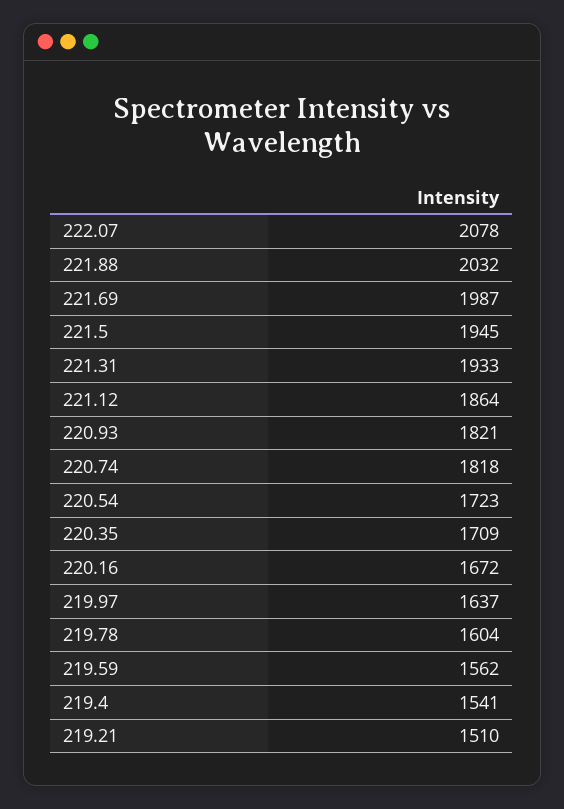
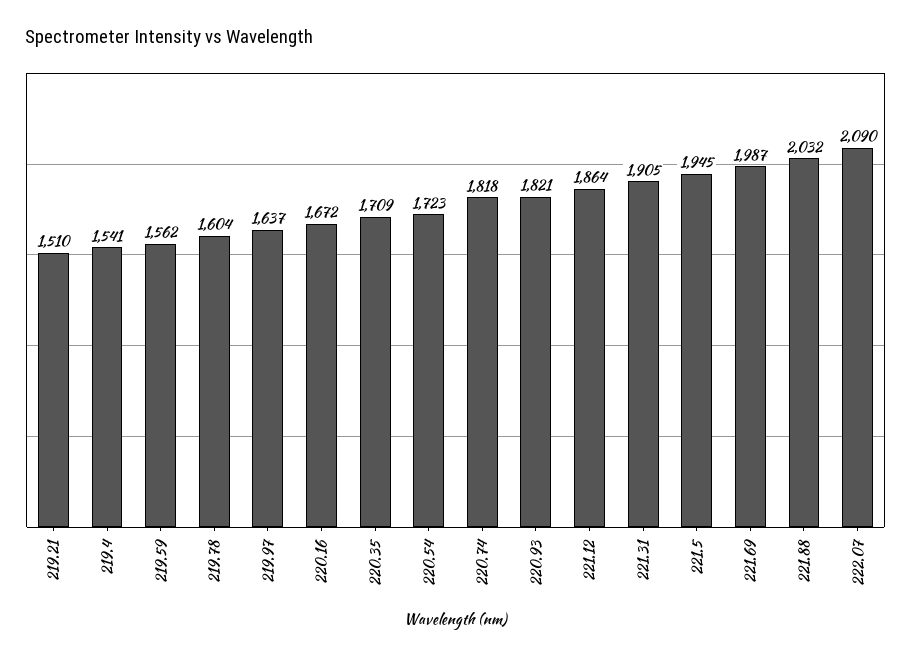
  {
-   "222.07": 2078,
+   "222.07": 2090,
    "221.88": 2032,
    "221.69": 1987,
    "221.5": 1945,
-   "221.31": 1933,
+   "221.31": 1905,
    "221.12": 1864,
    "220.93": 1821,
    "220.74": 1818,
    "220.54": 1723,
    "220.35": 1709,
    "220.16": 1672,
    "219.97": 1637,
    "219.78": 1604,
    "219.59": 1562,
    "219.4": 1541,
    "219.21": 1510
  }

